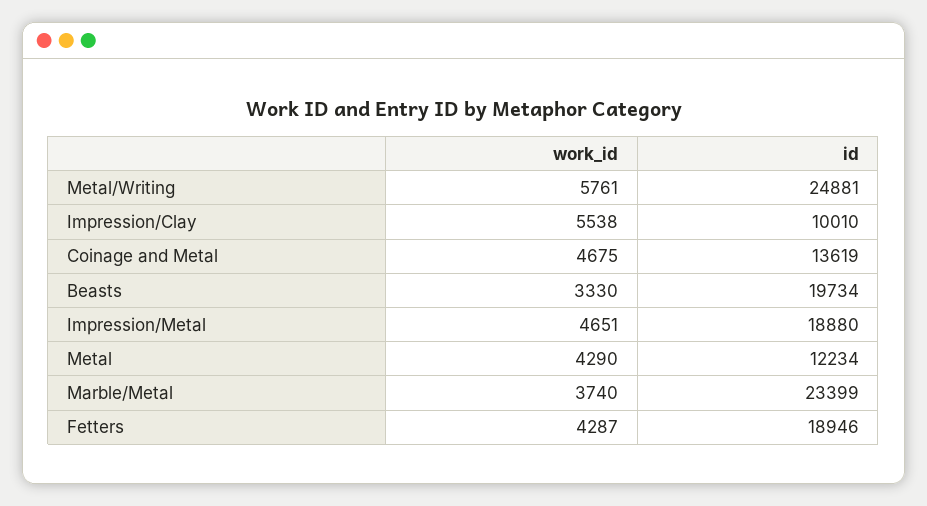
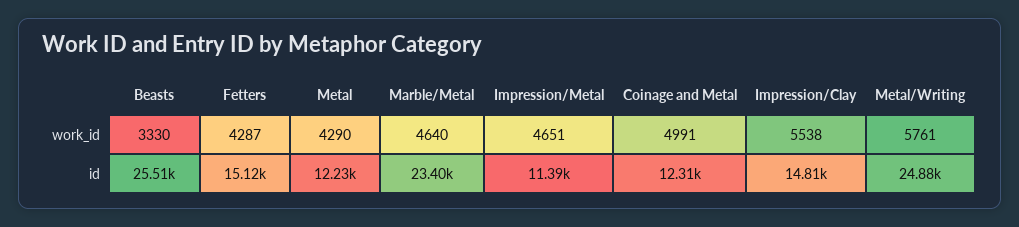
  {
    "work_id": {
      "Metal/Writing": 5761,
      "Impression/Clay": 5538,
-     "Coinage and Metal": 4675,
+     "Coinage and Metal": 4991,
      "Beasts": 3330,
      "Impression/Metal": 4651,
      "Metal": 4290,
-     "Marble/Metal": 3740,
+     "Marble/Metal": 4640,
      "Fetters": 4287
    },
    "id": {
      "Metal/Writing": 24881,
-     "Impression/Clay": 10010,
+     "Impression/Clay": 14810,
-     "Coinage and Metal": 13619,
+     "Coinage and Metal": 12310,
-     "Beasts": 19734,
+     "Beasts": 25510,
-     "Impression/Metal": 18880,
+     "Impression/Metal": 11390,
      "Metal": 12234,
      "Marble/Metal": 23399,
-     "Fetters": 18946
+     "Fetters": 15120
    }
  }

